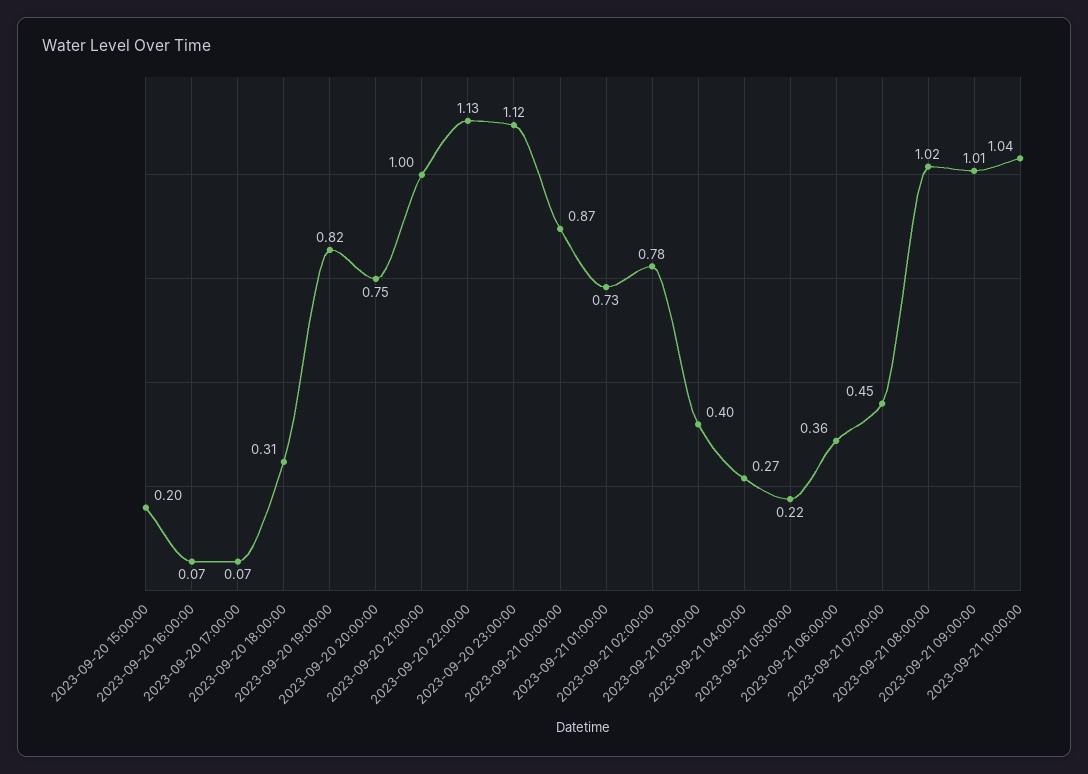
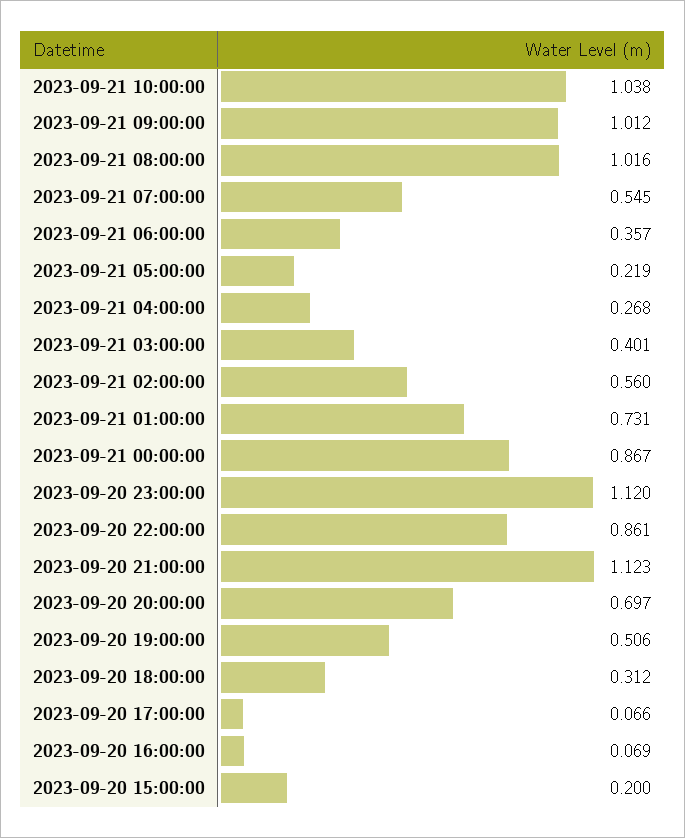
  {
    "2023-09-20 15:00:00": 0.2,
    "2023-09-20 16:00:00": 0.069,
    "2023-09-20 17:00:00": 0.066,
    "2023-09-20 18:00:00": 0.312,
-   "2023-09-20 19:00:00": 0.82,
+   "2023-09-20 19:00:00": 0.506,
-   "2023-09-20 20:00:00": 0.75,
+   "2023-09-20 20:00:00": 0.697,
-   "2023-09-20 21:00:00": 1,
+   "2023-09-20 21:00:00": 1.123,
-   "2023-09-20 22:00:00": 1.13,
+   "2023-09-20 22:00:00": 0.861,
    "2023-09-20 23:00:00": 1.12,
    "2023-09-21 00:00:00": 0.867,
    "2023-09-21 01:00:00": 0.731,
-   "2023-09-21 02:00:00": 0.78,
+   "2023-09-21 02:00:00": 0.56,
    "2023-09-21 03:00:00": 0.401,
    "2023-09-21 04:00:00": 0.268,
    "2023-09-21 05:00:00": 0.219,
    "2023-09-21 06:00:00": 0.357,
-   "2023-09-21 07:00:00": 0.45,
+   "2023-09-21 07:00:00": 0.545,
    "2023-09-21 08:00:00": 1.016,
    "2023-09-21 09:00:00": 1.012,
    "2023-09-21 10:00:00": 1.038
  }

